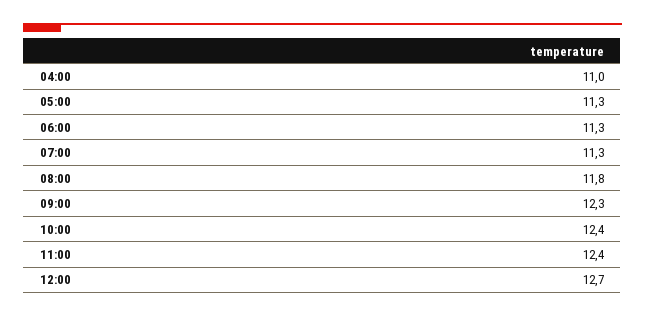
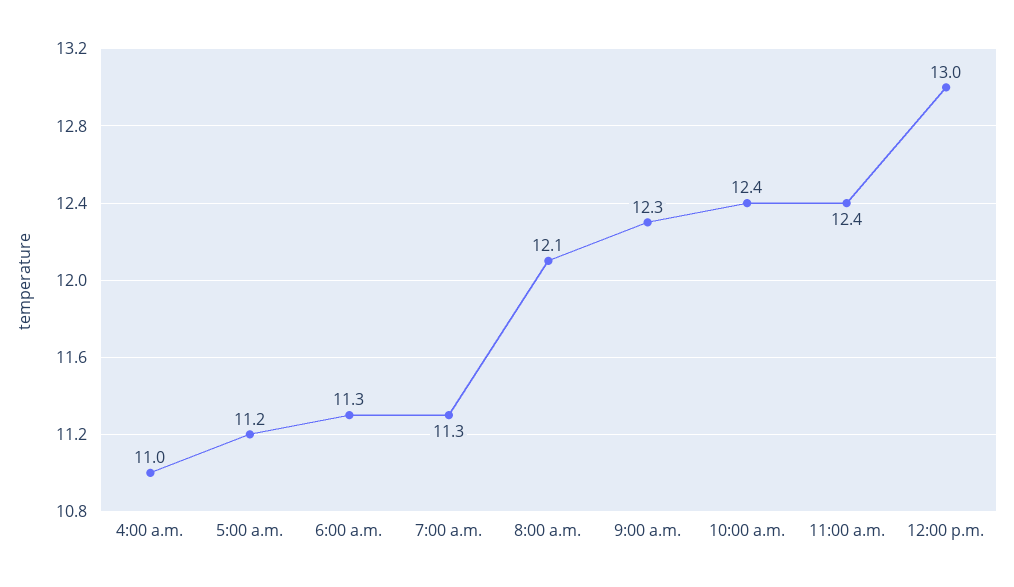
  {
    "04:00": 11,
-   "05:00": 11.3,
+   "05:00": 11.2,
    "06:00": 11.3,
    "07:00": 11.3,
-   "08:00": 11.8,
+   "08:00": 12.1,
    "09:00": 12.3,
    "10:00": 12.4,
    "11:00": 12.4,
-   "12:00": 12.7
+   "12:00": 13
  }

